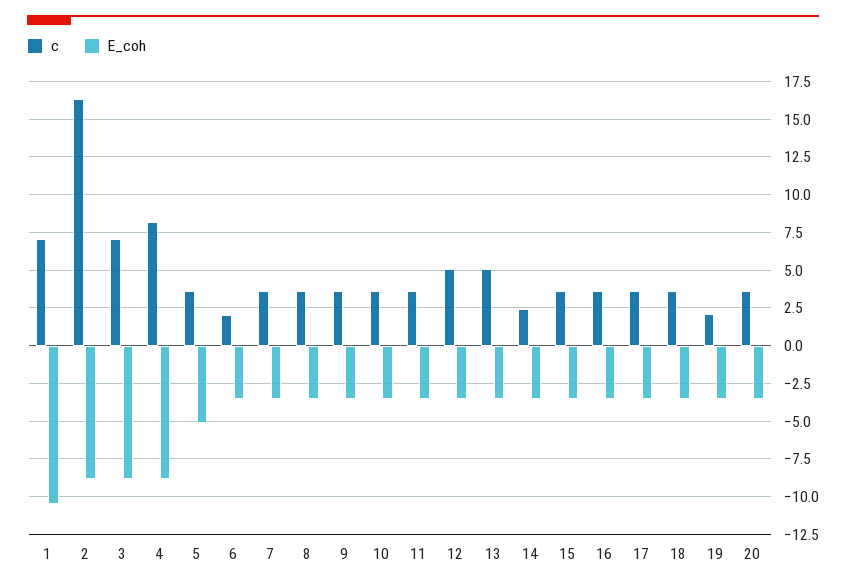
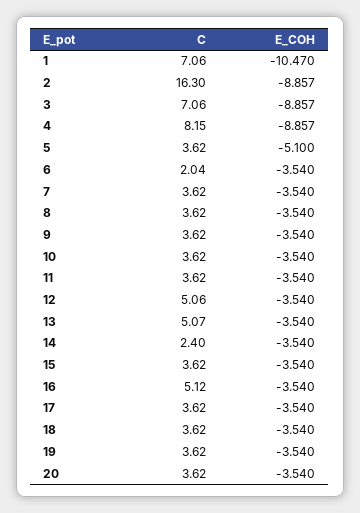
  {
    "c": {
      "1": 7.06,
      "2": 16.3,
      "3": 7.06,
      "4": 8.15,
      "5": 3.62,
      "6": 2.04,
      "7": 3.62,
      "8": 3.62,
      "9": 3.62,
      "10": 3.62,
      "11": 3.62,
      "12": 5.06,
      "13": 5.07,
      "14": 2.4,
      "15": 3.62,
-     "16": 3.5,
+     "16": 5.12,
      "17": 3.62,
      "18": 3.62,
-     "19": 2,
+     "19": 3.62,
      "20": 3.62
    },
    "E_coh": {
      "1": -10.47,
      "2": -8.857,
      "3": -8.857,
      "4": -8.857,
      "5": -5.1,
      "6": -3.54,
      "7": -3.54,
      "8": -3.54,
      "9": -3.54,
      "10": -3.54,
      "11": -3.54,
      "12": -3.54,
      "13": -3.54,
      "14": -3.54,
      "15": -3.54,
      "16": -3.54,
      "17": -3.54,
      "18": -3.54,
      "19": -3.54,
      "20": -3.54
    }
  }

